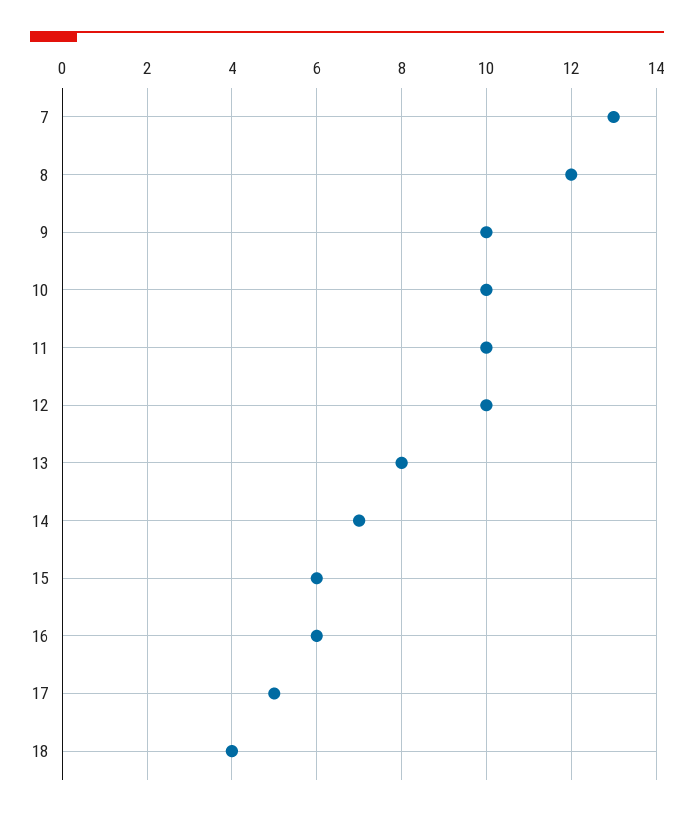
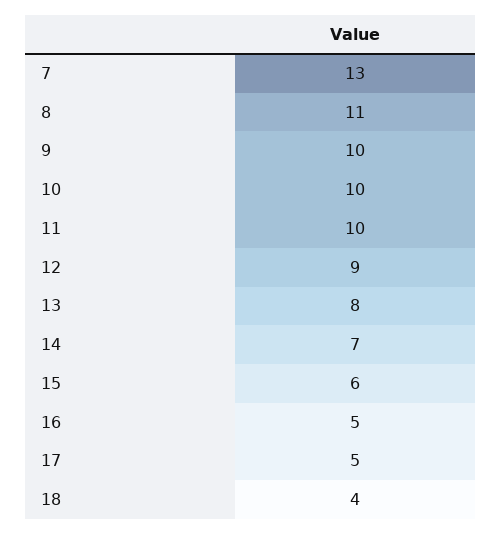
  {
    "7": 13,
-   "8": 12,
+   "8": 11,
    "9": 10,
    "10": 10,
    "11": 10,
-   "12": 10,
+   "12": 9,
    "13": 8,
    "14": 7,
    "15": 6,
-   "16": 6,
+   "16": 5,
    "17": 5,
    "18": 4
  }

